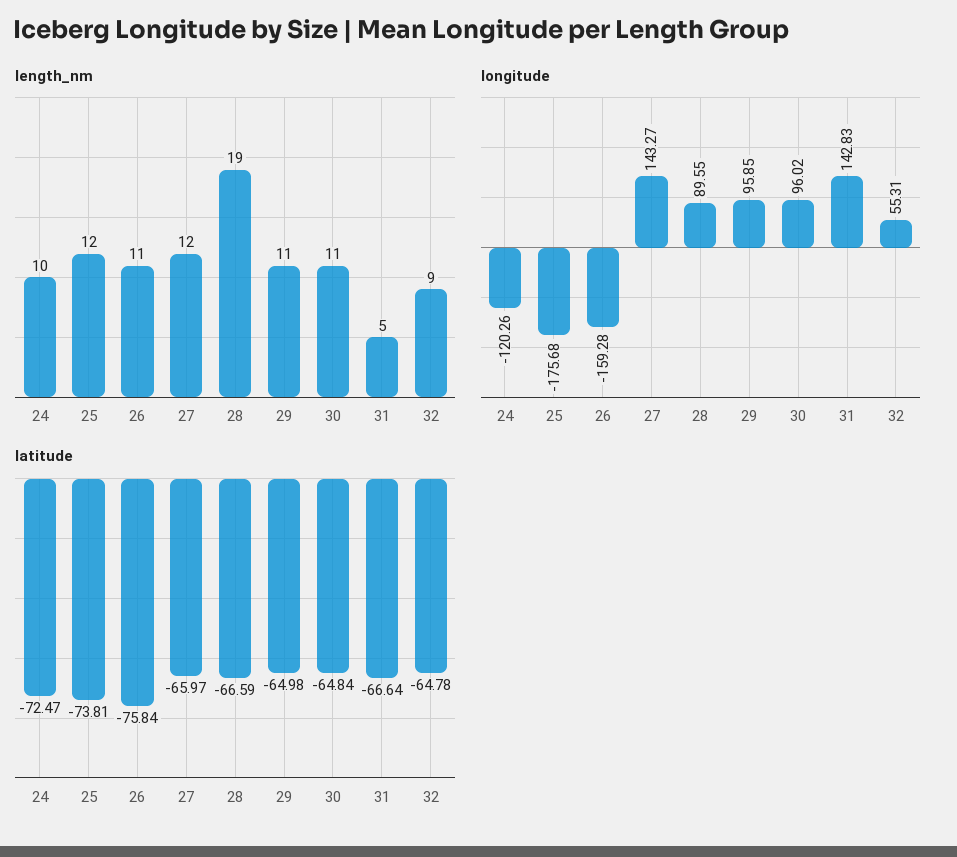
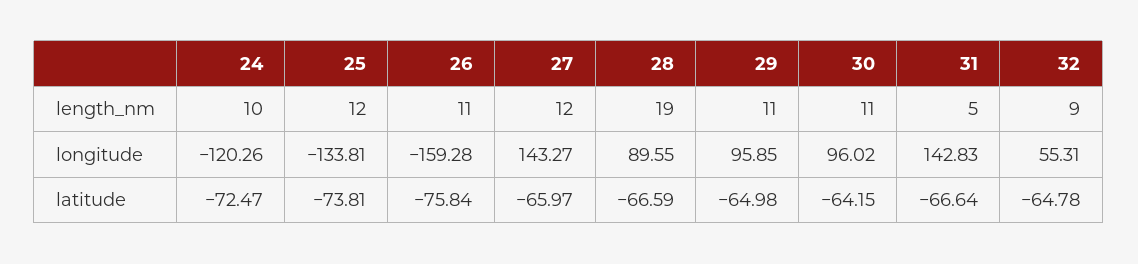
  {
    "length_nm": {
      "24": 10,
      "25": 12,
      "26": 11,
      "27": 12,
      "28": 19,
      "29": 11,
      "30": 11,
      "31": 5,
      "32": 9
    },
    "longitude": {
      "24": -120.26,
-     "25": -175.68,
+     "25": -133.81,
      "26": -159.28,
      "27": 143.27,
      "28": 89.55,
      "29": 95.85,
      "30": 96.02,
      "31": 142.83,
      "32": 55.31
    },
    "latitude": {
      "24": -72.47,
      "25": -73.81,
      "26": -75.84,
      "27": -65.97,
      "28": -66.59,
      "29": -64.98,
-     "30": -64.84,
+     "30": -64.15,
      "31": -66.64,
      "32": -64.78
    }
  }

